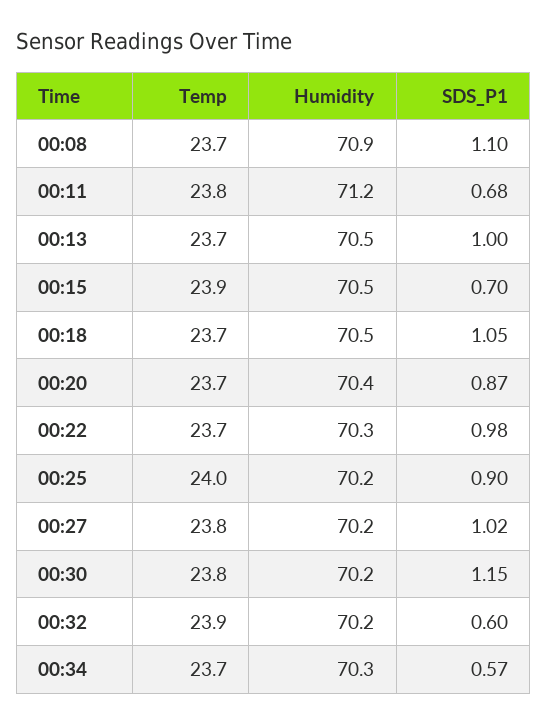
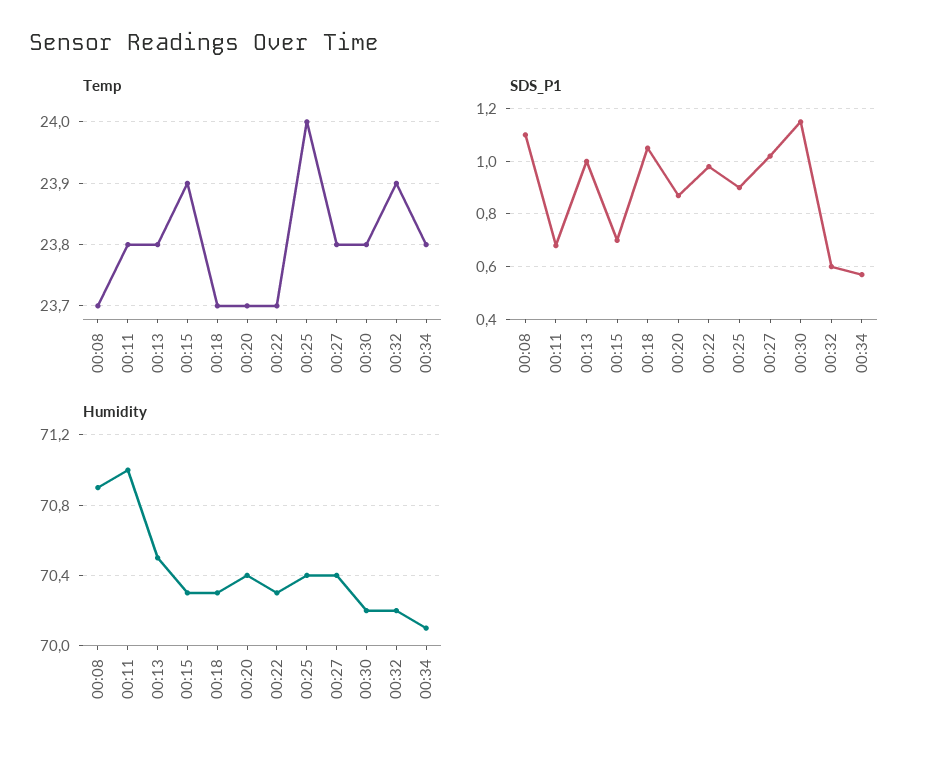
  {
    "Temp": {
      "00:08": 23.7,
      "00:11": 23.8,
-     "00:13": 23.7,
+     "00:13": 23.8,
      "00:15": 23.9,
      "00:18": 23.7,
      "00:20": 23.7,
      "00:22": 23.7,
      "00:25": 24,
      "00:27": 23.8,
      "00:30": 23.8,
      "00:32": 23.9,
-     "00:34": 23.7
+     "00:34": 23.8
    },
    "Humidity": {
      "00:08": 70.9,
-     "00:11": 71.2,
+     "00:11": 71,
      "00:13": 70.5,
-     "00:15": 70.5,
+     "00:15": 70.3,
-     "00:18": 70.5,
+     "00:18": 70.3,
      "00:20": 70.4,
      "00:22": 70.3,
-     "00:25": 70.2,
+     "00:25": 70.4,
-     "00:27": 70.2,
+     "00:27": 70.4,
      "00:30": 70.2,
      "00:32": 70.2,
-     "00:34": 70.3
+     "00:34": 70.1
    },
    "SDS_P1": {
      "00:08": 1.1,
      "00:11": 0.68,
      "00:13": 1,
      "00:15": 0.7,
      "00:18": 1.05,
      "00:20": 0.87,
      "00:22": 0.98,
      "00:25": 0.9,
      "00:27": 1.02,
      "00:30": 1.15,
      "00:32": 0.6,
      "00:34": 0.57
    }
  }

